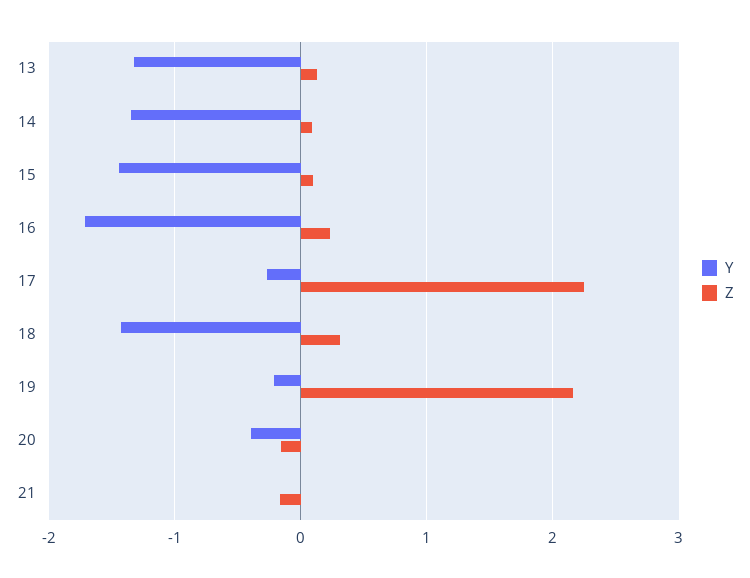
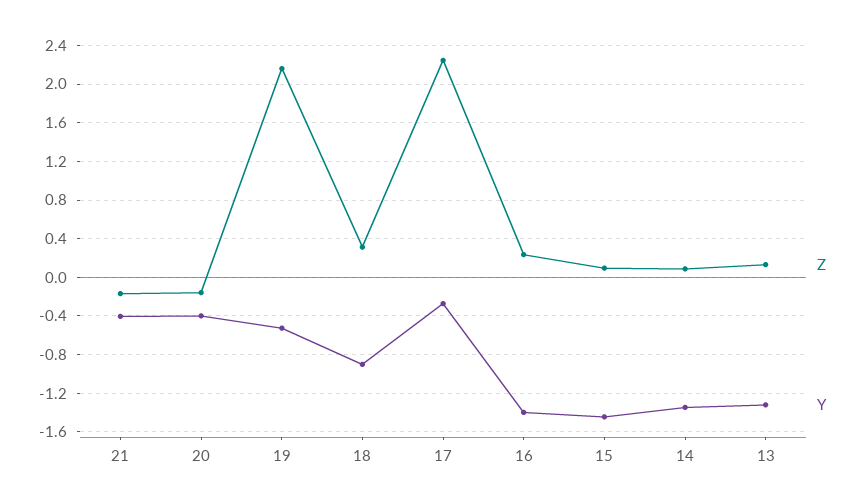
  {
    "Y": {
      "13": -1.3,
      "14": -1.3,
      "15": -1.4,
-     "16": -1.7,
+     "16": -1.4,
      "17": -0.3,
-     "18": -1.4,
+     "18": -0.9,
-     "19": -0.2,
+     "19": -0.5,
      "20": -0.4,
-     "21": 0
+     "21": -0.4
    },
    "Z": {
      "13": 0.1,
      "14": 0.1,
      "15": 0.1,
      "16": 0.2,
      "17": 2.2,
      "18": 0.3,
      "19": 2.2,
      "20": -0.2,
      "21": -0.2
    }
  }

